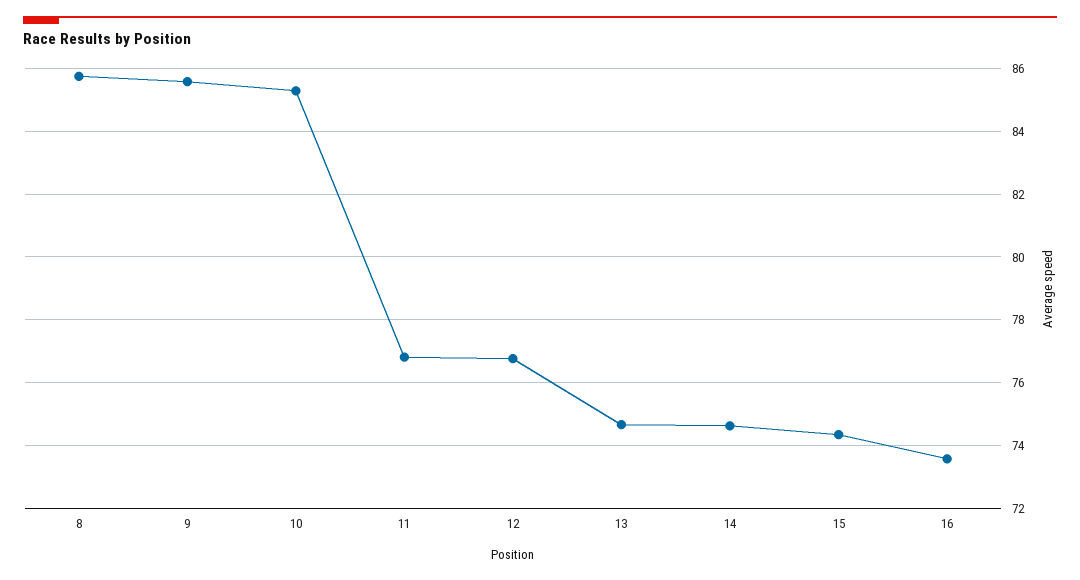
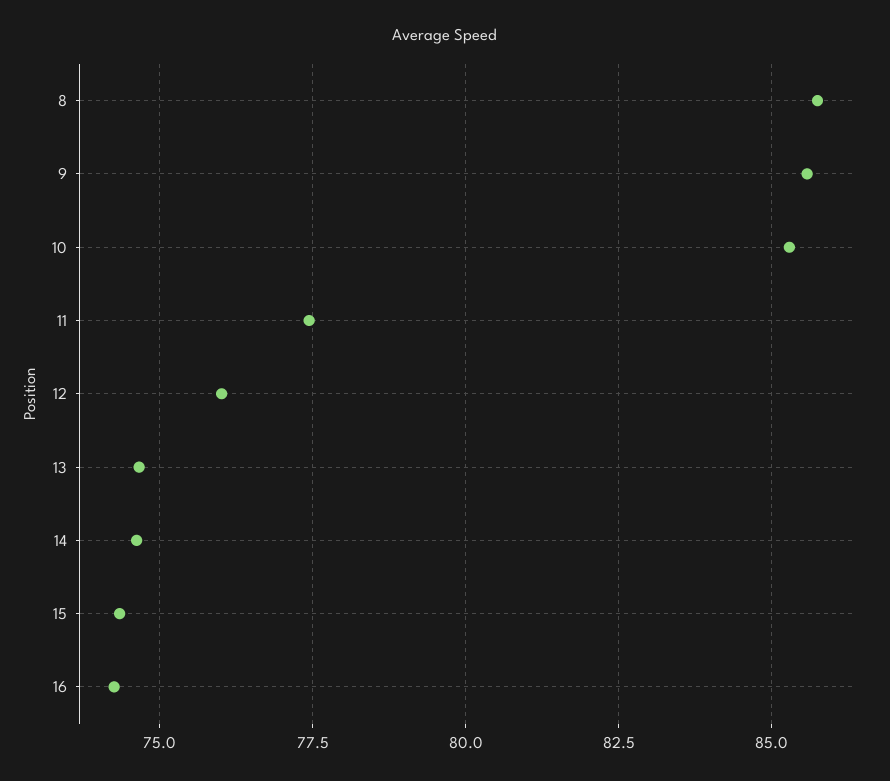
  {
    "8": 85.8,
    "9": 85.6,
    "10": 85.2,
-   "11": 76.8,
+   "11": 77.5,
-   "12": 76.8,
+   "12": 76,
    "13": 74.6,
    "14": 74.6,
    "15": 74.4,
-   "16": 73.6
+   "16": 74.25
  }

